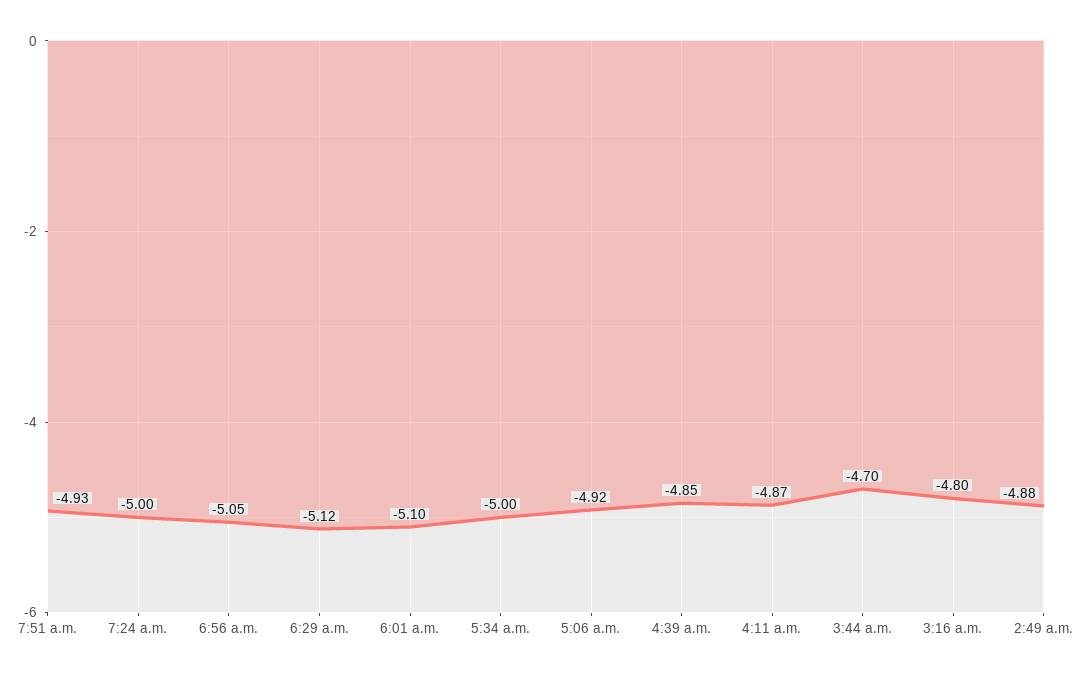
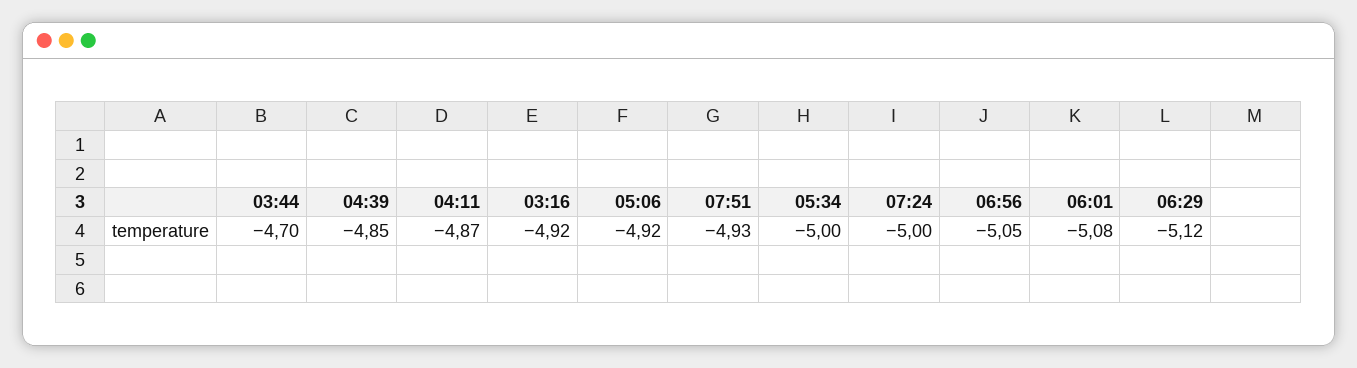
  {
    "7:51 a.m.": -4.93,
    "7:24 a.m.": -5,
    "6:56 a.m.": -5.05,
    "6:29 a.m.": -5.12,
-   "6:01 a.m.": -5.1,
+   "6:01 a.m.": -5.08,
    "5:34 a.m.": -5,
    "5:06 a.m.": -4.92,
    "4:39 a.m.": -4.85,
    "4:11 a.m.": -4.87,
    "3:44 a.m.": -4.7,
-   "3:16 a.m.": -4.8,
+   "3:16 a.m.": -4.92
-   "2:49 a.m.": -4.88
  }

